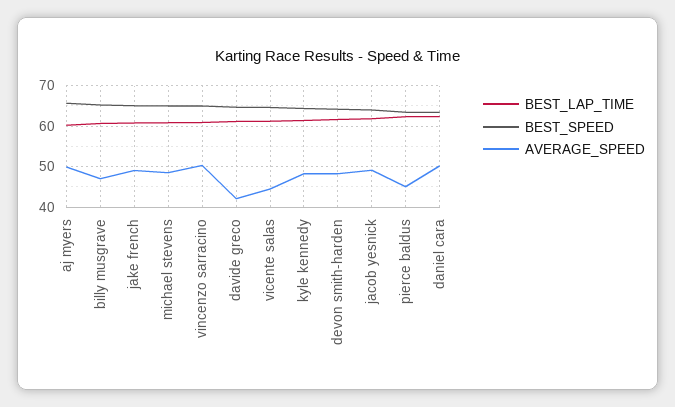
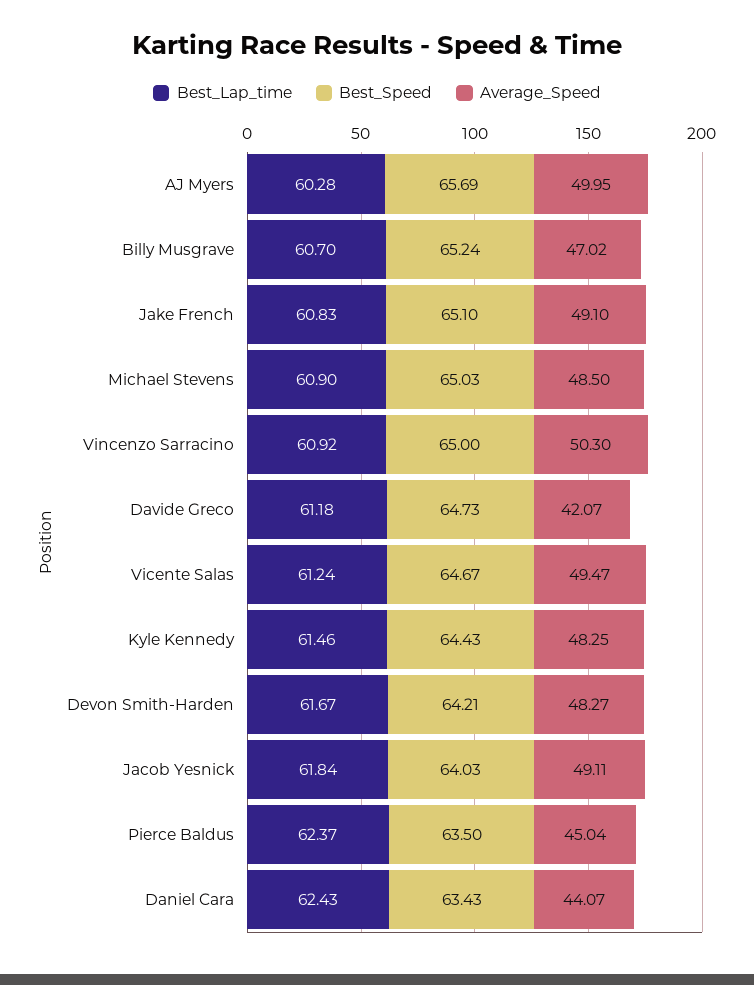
  {
    "BEST_LAP_TIME": {
      "aj myers": 60.28,
      "billy musgrave": 60.7,
      "jake french": 60.83,
      "michael stevens": 60.9,
      "vincenzo sarracino": 60.92,
      "davide greco": 61.18,
      "vicente salas": 61.24,
      "kyle kennedy": 61.46,
      "devon smith-harden": 61.67,
      "jacob yesnick": 61.84,
      "pierce baldus": 62.37,
      "daniel cara": 62.43
    },
    "BEST_SPEED": {
      "aj myers": 65.69,
      "billy musgrave": 65.24,
      "jake french": 65.1,
      "michael stevens": 65.03,
      "vincenzo sarracino": 65,
      "davide greco": 64.73,
      "vicente salas": 64.67,
      "kyle kennedy": 64.43,
      "devon smith-harden": 64.21,
      "jacob yesnick": 64.03,
      "pierce baldus": 63.5,
      "daniel cara": 63.43
    },
    "AVERAGE_SPEED": {
      "aj myers": 49.95,
      "billy musgrave": 47.02,
      "jake french": 49.1,
      "michael stevens": 48.5,
      "vincenzo sarracino": 50.3,
      "davide greco": 42.07,
-     "vicente salas": 44,
+     "vicente salas": 49.47,
      "kyle kennedy": 48.25,
      "devon smith-harden": 48.27,
      "jacob yesnick": 49.11,
      "pierce baldus": 45.04,
-     "daniel cara": 50
+     "daniel cara": 44.07
    }
  }

